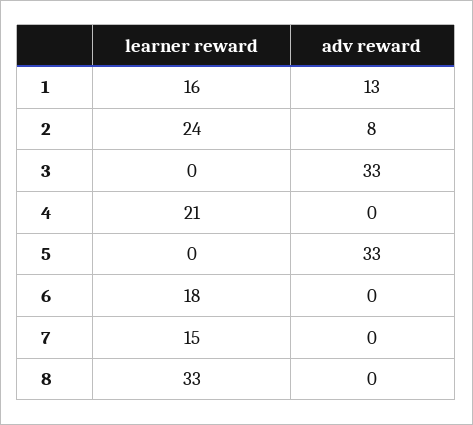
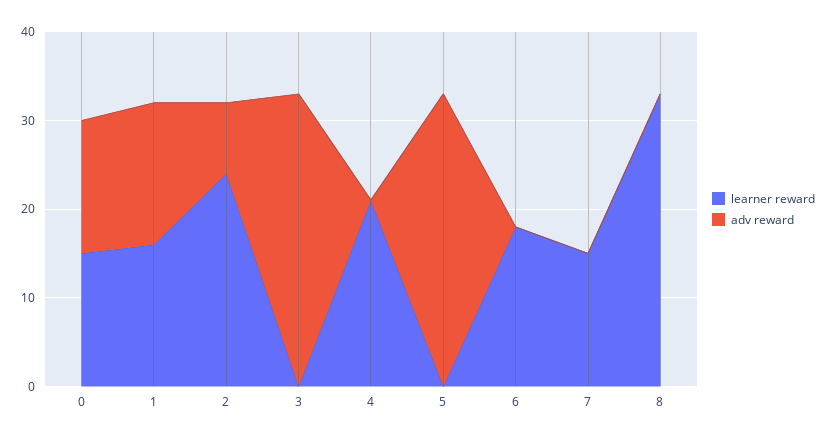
  {
    "learner reward": {
      "1": 16,
      "2": 24,
      "3": 0,
      "4": 21,
      "5": 0,
      "6": 18,
      "7": 15,
-     "8": 33
+     "8": 33,
+     "0": 15
    },
    "adv reward": {
-     "1": 13,
+     "1": 16,
      "2": 8,
      "3": 33,
      "4": 0,
      "5": 33,
      "6": 0,
      "7": 0,
-     "8": 0
+     "8": 0,
+     "0": 15
    }
  }

